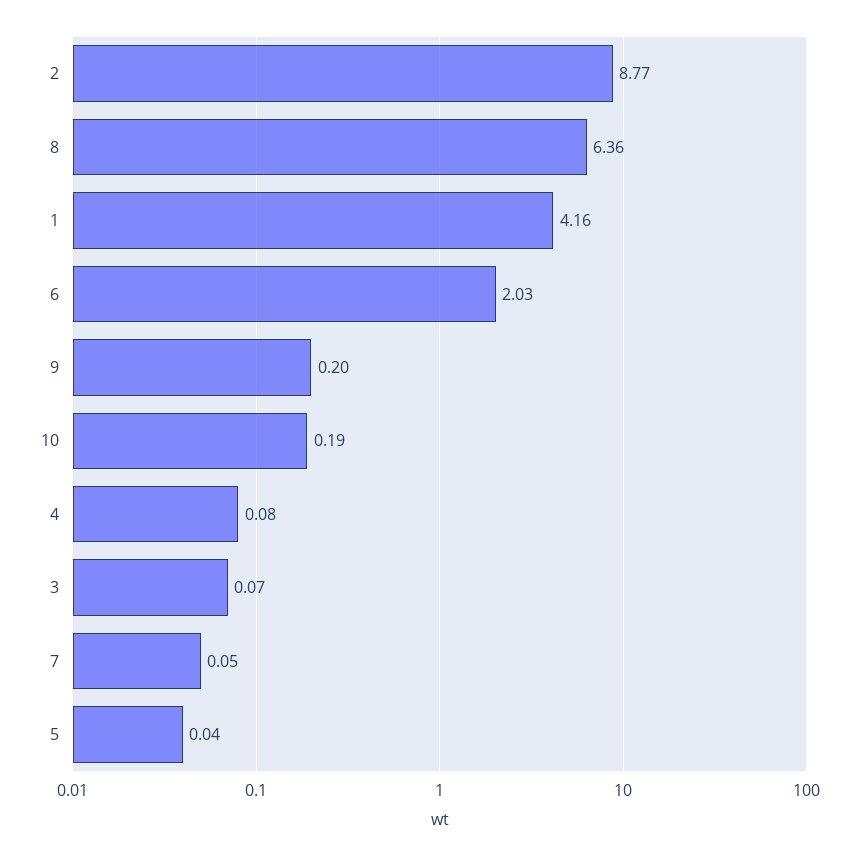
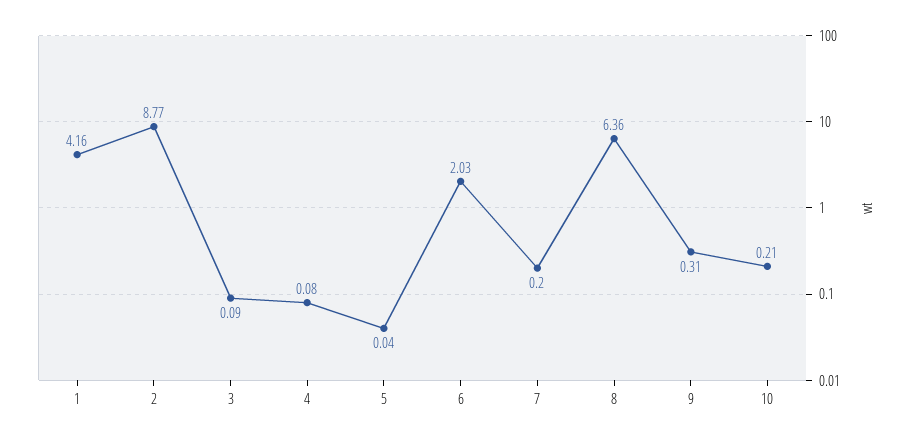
  {
    "2": 8.77,
    "8": 6.36,
    "1": 4.16,
    "6": 2.03,
-   "9": 0.2,
+   "9": 0.31,
-   "10": 0.19,
+   "10": 0.21,
    "4": 0.08,
-   "3": 0.07,
+   "3": 0.09,
-   "7": 0.05,
+   "7": 0.2,
    "5": 0.04
  }

